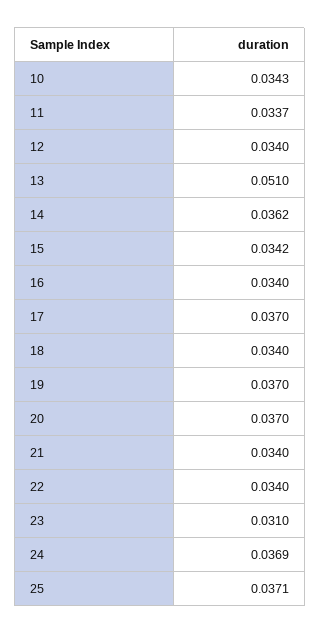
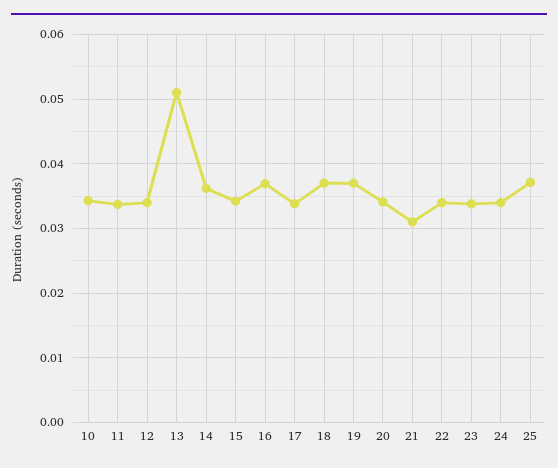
  {
    "10": 0.0343,
    "11": 0.0337,
    "12": 0.034,
    "13": 0.051,
    "14": 0.0362,
    "15": 0.0342,
-   "16": 0.034,
+   "16": 0.037,
-   "17": 0.037,
+   "17": 0.034,
-   "18": 0.034,
+   "18": 0.037,
    "19": 0.037,
-   "20": 0.037,
+   "20": 0.034,
-   "21": 0.034,
+   "21": 0.031,
    "22": 0.034,
-   "23": 0.031,
+   "23": 0.034,
-   "24": 0.0369,
+   "24": 0.034,
    "25": 0.0371
  }

